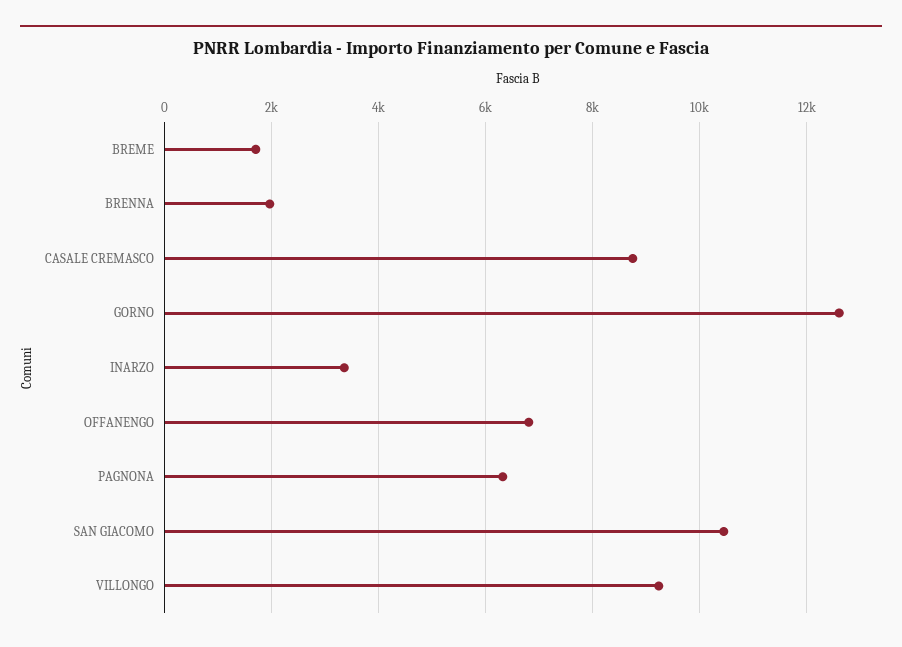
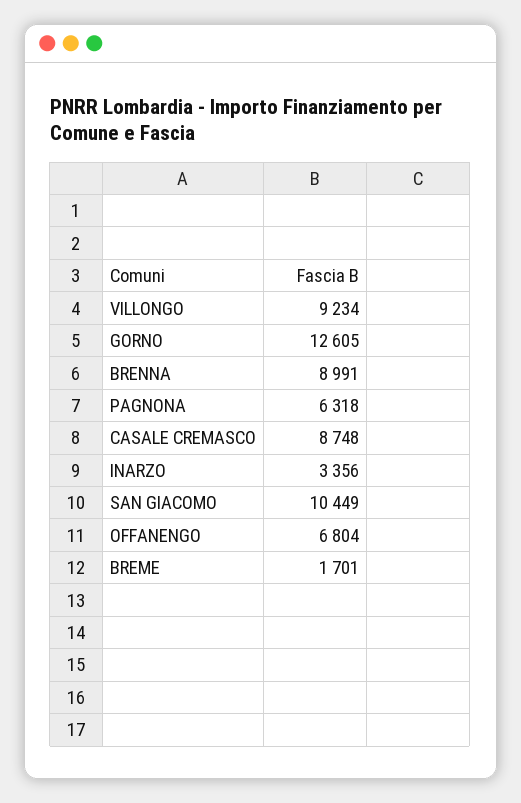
  {
    "BREME": 1701,
-   "BRENNA": 2000,
+   "BRENNA": 8991,
    "CASALE CREMASCO": 8748,
    "GORNO": 12605,
    "INARZO": 3356,
    "OFFANENGO": 6804,
    "PAGNONA": 6318,
    "SAN GIACOMO": 10449,
    "VILLONGO": 9234
  }

